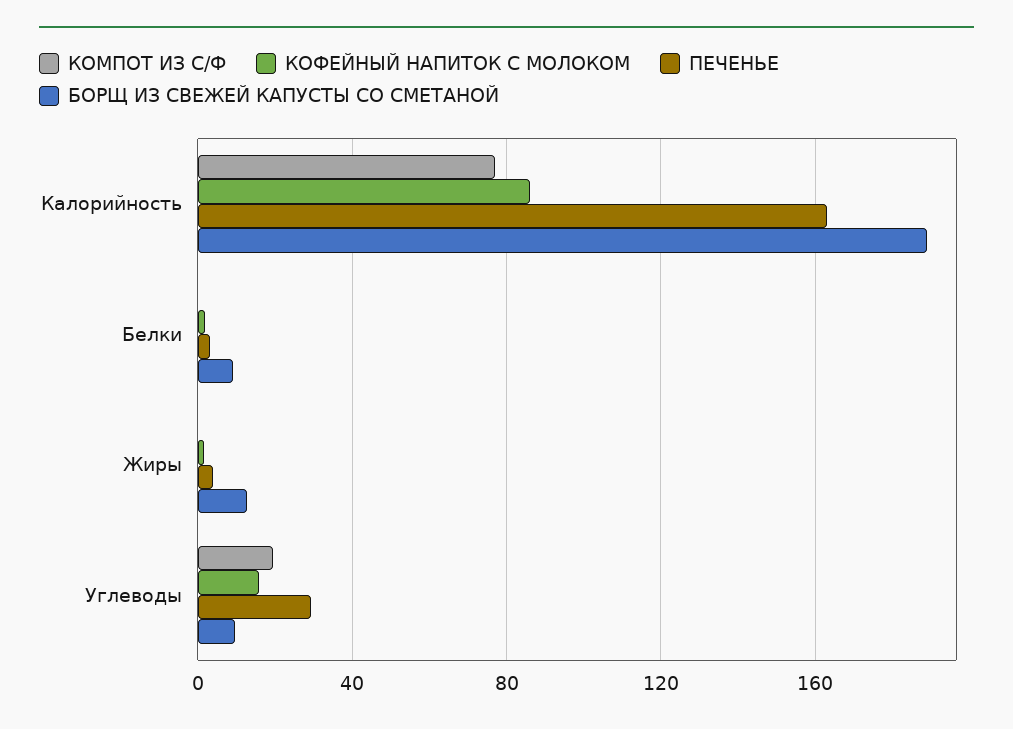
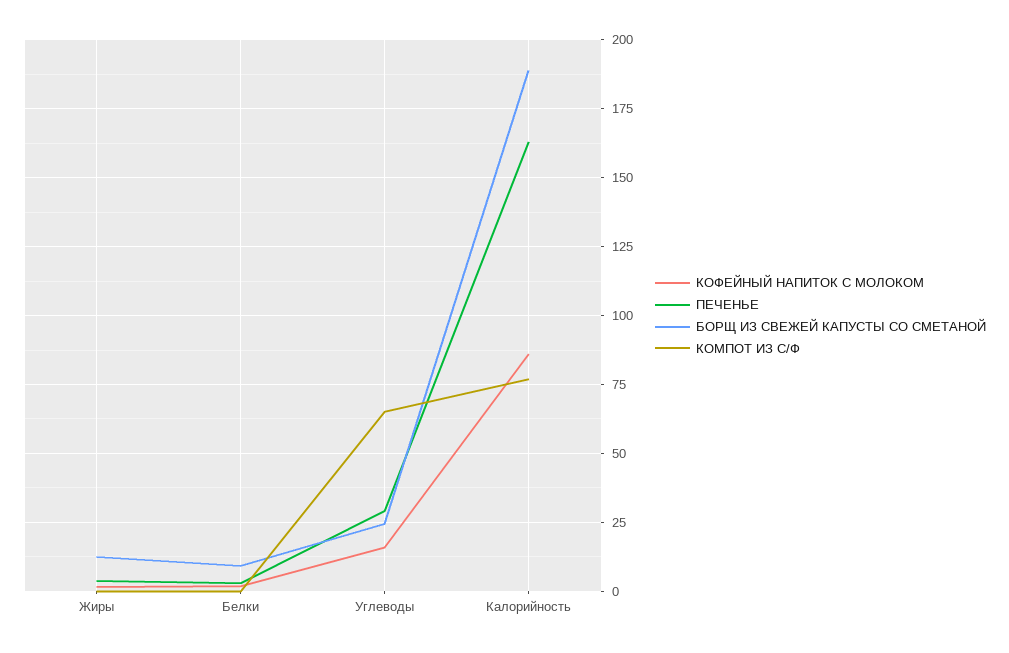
  {
    "КОМПОТ ИЗ С/Ф": {
      "Калорийность": 77.5,
      "Белки": 0,
      "Жиры": 0,
-     "Углеводы": 20
+     "Углеводы": 65
    },
    "КОФЕЙНЫЙ НАПИТОК С МОЛОКОМ": {
      "Калорийность": 85,
      "Белки": 2.5,
      "Жиры": 2.5,
      "Углеводы": 15
    },
    "ПЕЧЕНЬЕ": {
      "Калорийность": 162.5,
      "Белки": 2.5,
      "Жиры": 5,
      "Углеводы": 30
    },
    "БОРЩ ИЗ СВЕЖЕЙ КАПУСТЫ СО СМЕТАНОЙ": {
      "Калорийность": 190,
      "Белки": 10,
      "Жиры": 12.5,
-     "Углеводы": 10
+     "Углеводы": 25
    }
  }

